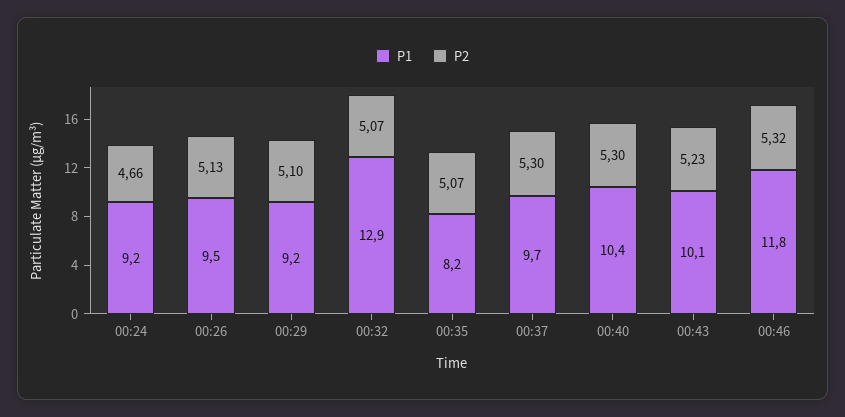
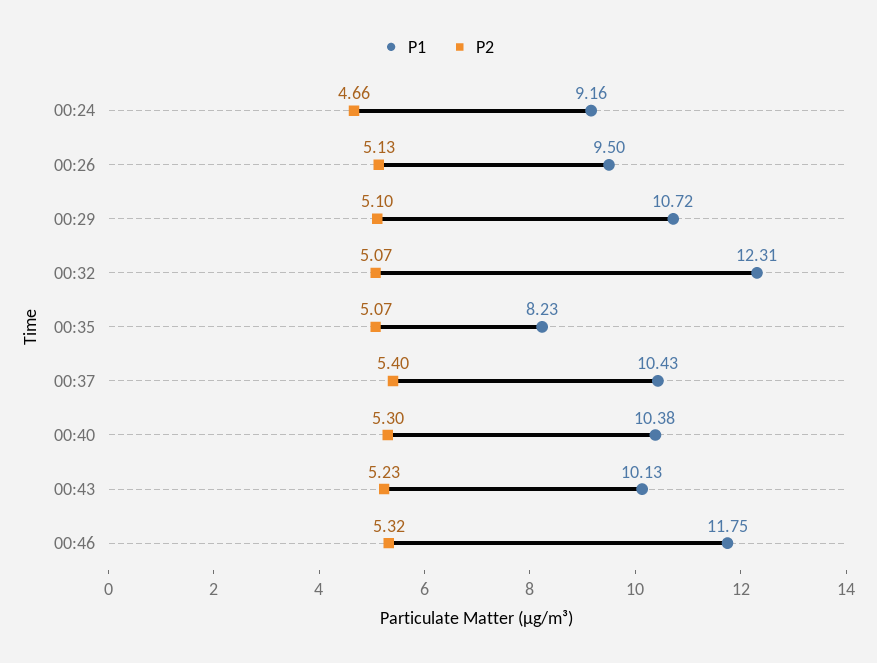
  {
    "P1": {
      "00:24": 9.16,
      "00:26": 9.5,
-     "00:29": 9.2,
+     "00:29": 10.72,
-     "00:32": 12.9,
+     "00:32": 12.31,
      "00:35": 8.23,
-     "00:37": 9.7,
+     "00:37": 10.43,
      "00:40": 10.38,
      "00:43": 10.13,
      "00:46": 11.75
    },
    "P2": {
      "00:24": 4.66,
      "00:26": 5.13,
      "00:29": 5.1,
      "00:32": 5.07,
      "00:35": 5.07,
-     "00:37": 5.3,
+     "00:37": 5.4,
      "00:40": 5.3,
      "00:43": 5.23,
      "00:46": 5.32
    }
  }

